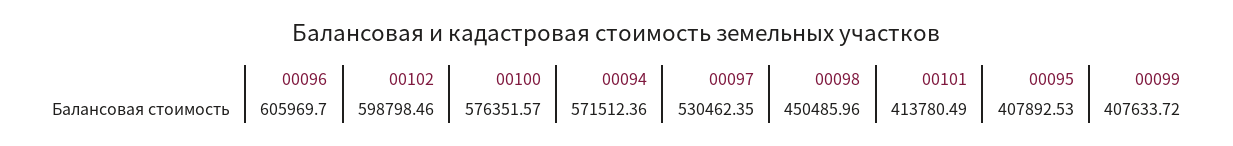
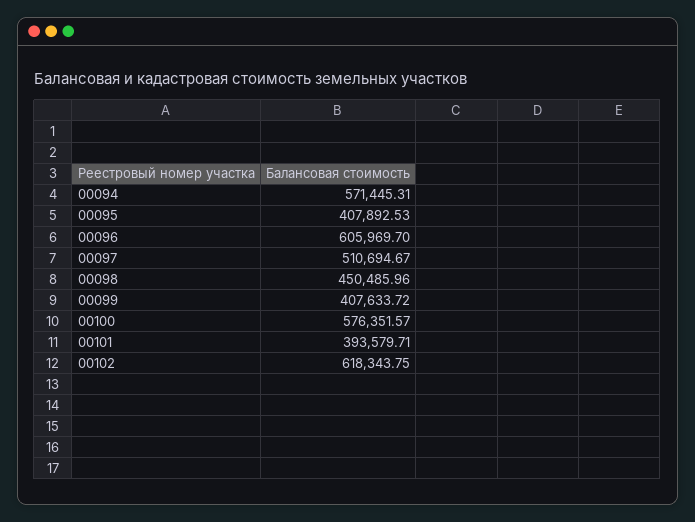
  {
    "00096": 605969.7,
-   "00102": 598798.46,
+   "00102": 618343.75,
    "00100": 576351.57,
-   "00094": 571512.36,
+   "00094": 571445.31,
-   "00097": 530462.35,
+   "00097": 510694.67,
    "00098": 450485.96,
-   "00101": 413780.49,
+   "00101": 393579.71,
    "00095": 407892.53,
    "00099": 407633.72
  }

